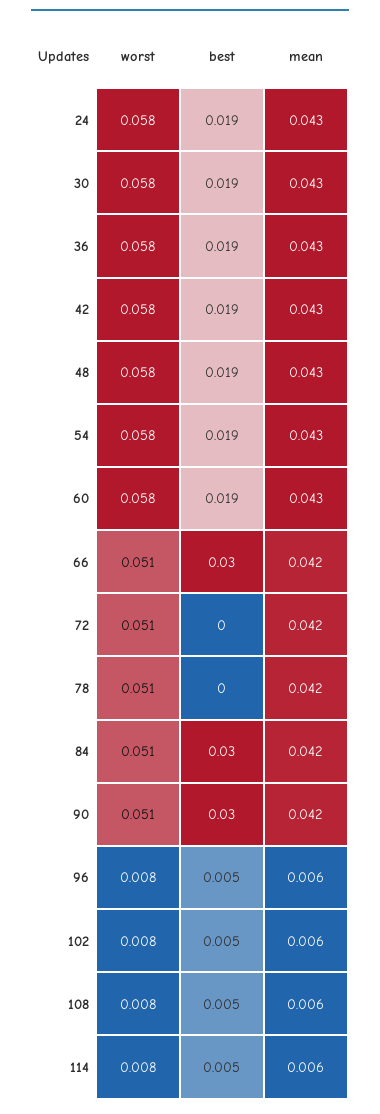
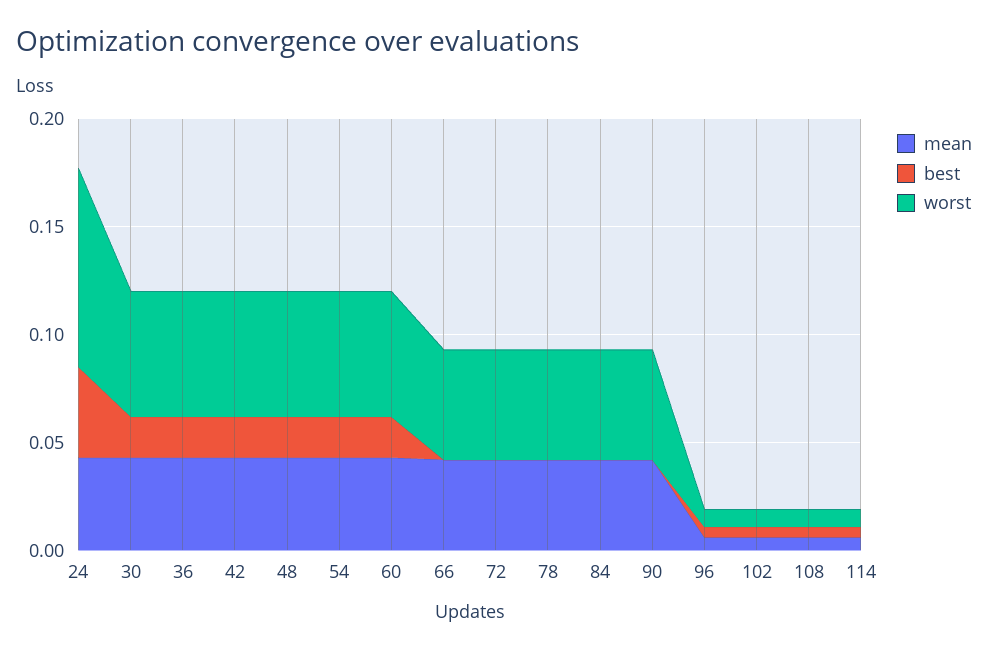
  {
    "worst": {
-     "24": 0.058,
+     "24": 0.09,
      "30": 0.058,
      "36": 0.058,
      "42": 0.058,
      "48": 0.058,
      "54": 0.058,
      "60": 0.058,
      "66": 0.051,
      "72": 0.051,
      "78": 0.051,
      "84": 0.051,
      "90": 0.051,
      "96": 0.008,
      "102": 0.008,
      "108": 0.008,
      "114": 0.008
    },
    "best": {
-     "24": 0.019,
+     "24": 0.04,
      "30": 0.019,
      "36": 0.019,
      "42": 0.019,
      "48": 0.019,
      "54": 0.019,
      "60": 0.019,
-     "66": 0.03,
+     "66": 0,
      "72": 0,
      "78": 0,
-     "84": 0.03,
+     "84": 0,
-     "90": 0.03,
+     "90": 0,
      "96": 0.005,
      "102": 0.005,
      "108": 0.005,
      "114": 0.005
    },
    "mean": {
      "24": 0.043,
      "30": 0.043,
      "36": 0.043,
      "42": 0.043,
      "48": 0.043,
      "54": 0.043,
      "60": 0.043,
      "66": 0.042,
      "72": 0.042,
      "78": 0.042,
      "84": 0.042,
      "90": 0.042,
      "96": 0.006,
      "102": 0.006,
      "108": 0.006,
      "114": 0.006
    }
  }

